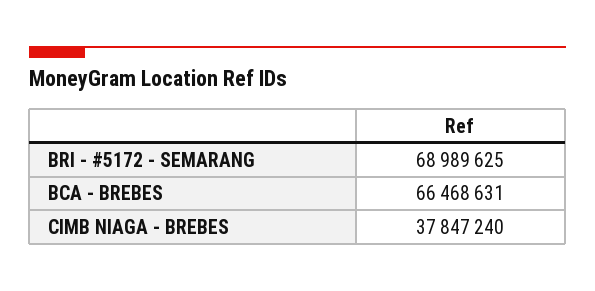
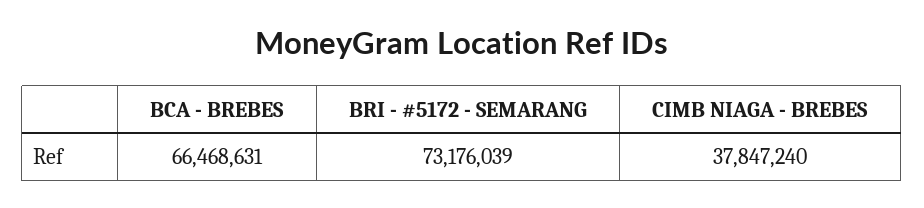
  {
-   "BRI - #5172 - SEMARANG": 68989625,
+   "BRI - #5172 - SEMARANG": 73176039,
    "BCA - BREBES": 66468631,
    "CIMB NIAGA - BREBES": 37847240
  }

